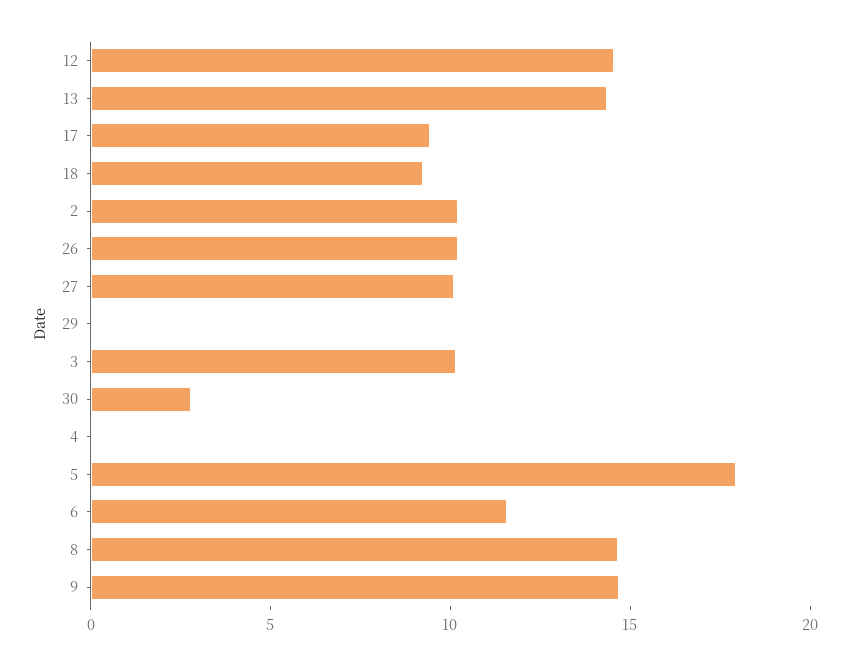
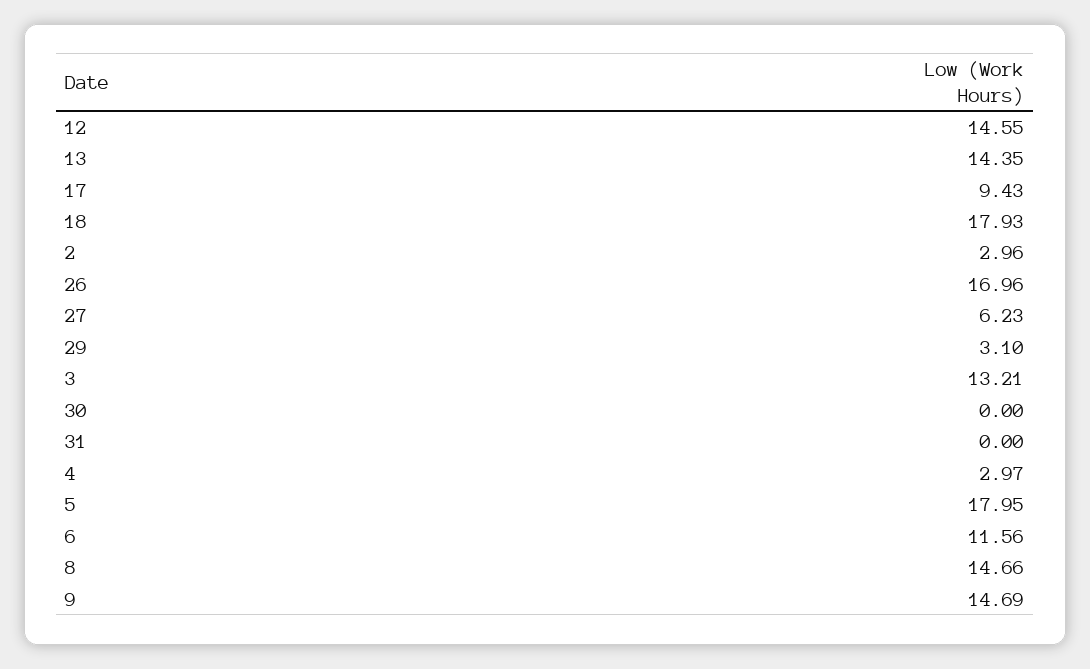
  {
    "12": 14.55,
    "13": 14.35,
    "17": 9.43,
-   "18": 9,
+   "18": 17.93,
-   "2": 10,
+   "2": 2.96,
-   "26": 10,
+   "26": 16.96,
-   "27": 10,
+   "27": 6.23,
-   "29": 0,
+   "29": 3.1,
-   "3": 10,
+   "3": 13.21,
-   "30": 3,
+   "30": 0,
-   "4": 0,
+   "4": 2.97,
    "5": 17.95,
    "6": 11.56,
    "8": 14.66,
-   "9": 14.69
+   "9": 14.69,
+   "31": 0
  }

